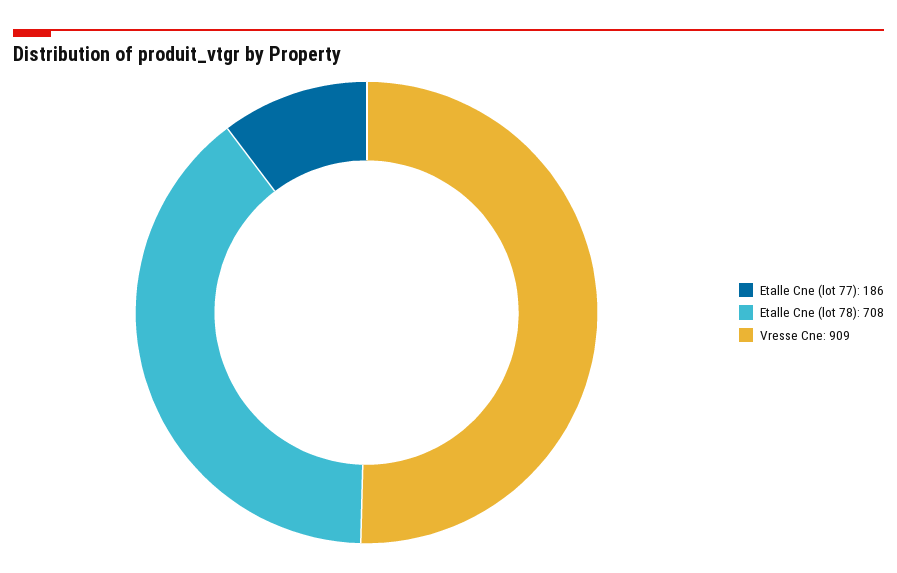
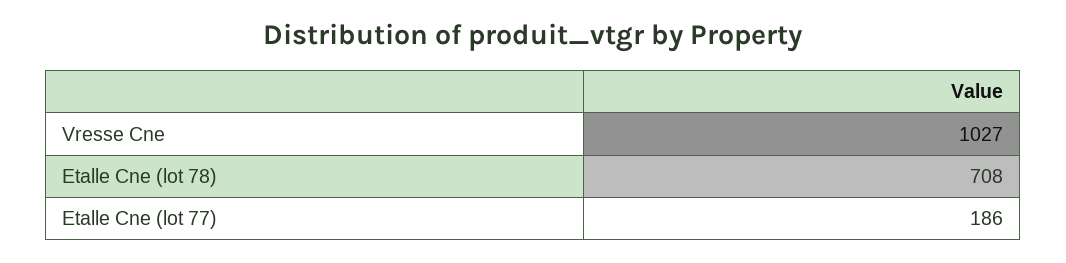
  {
    "Etalle Cne (lot 77)": 186,
    "Etalle Cne (lot 78)": 708,
-   "Vresse Cne": 909
+   "Vresse Cne": 1027
  }

